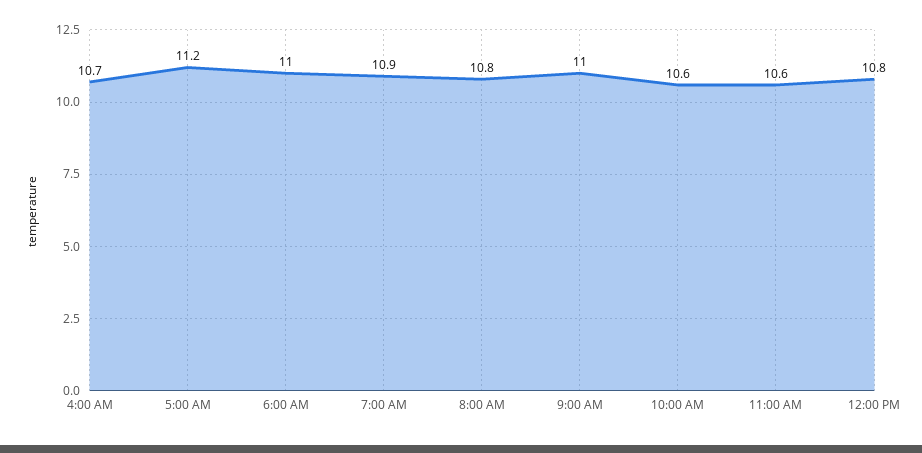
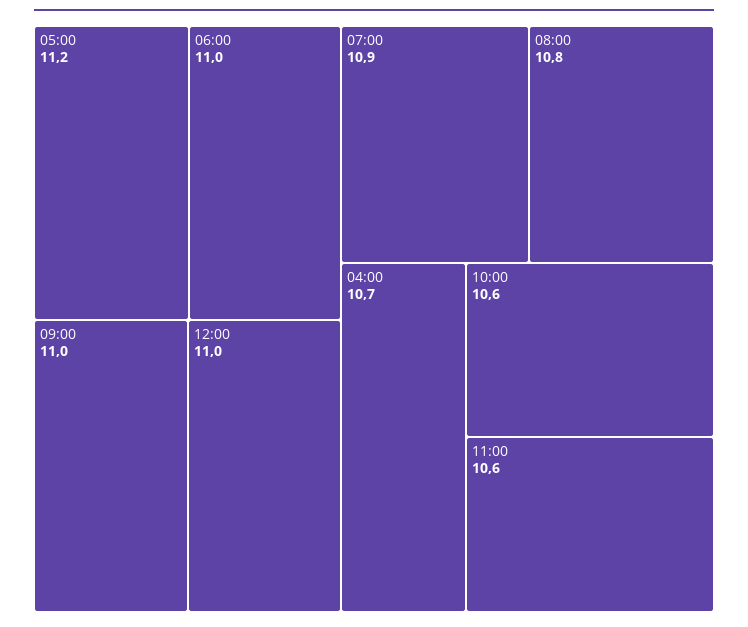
  {
    "4:00 AM": 10.7,
    "5:00 AM": 11.2,
    "6:00 AM": 11,
    "7:00 AM": 10.9,
    "8:00 AM": 10.8,
    "9:00 AM": 11,
    "10:00 AM": 10.6,
    "11:00 AM": 10.6,
-   "12:00 PM": 10.8
+   "12:00 PM": 11
  }

